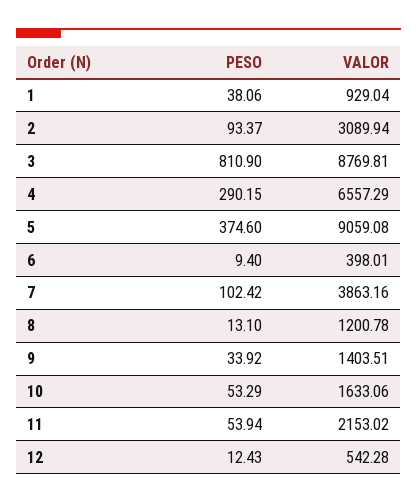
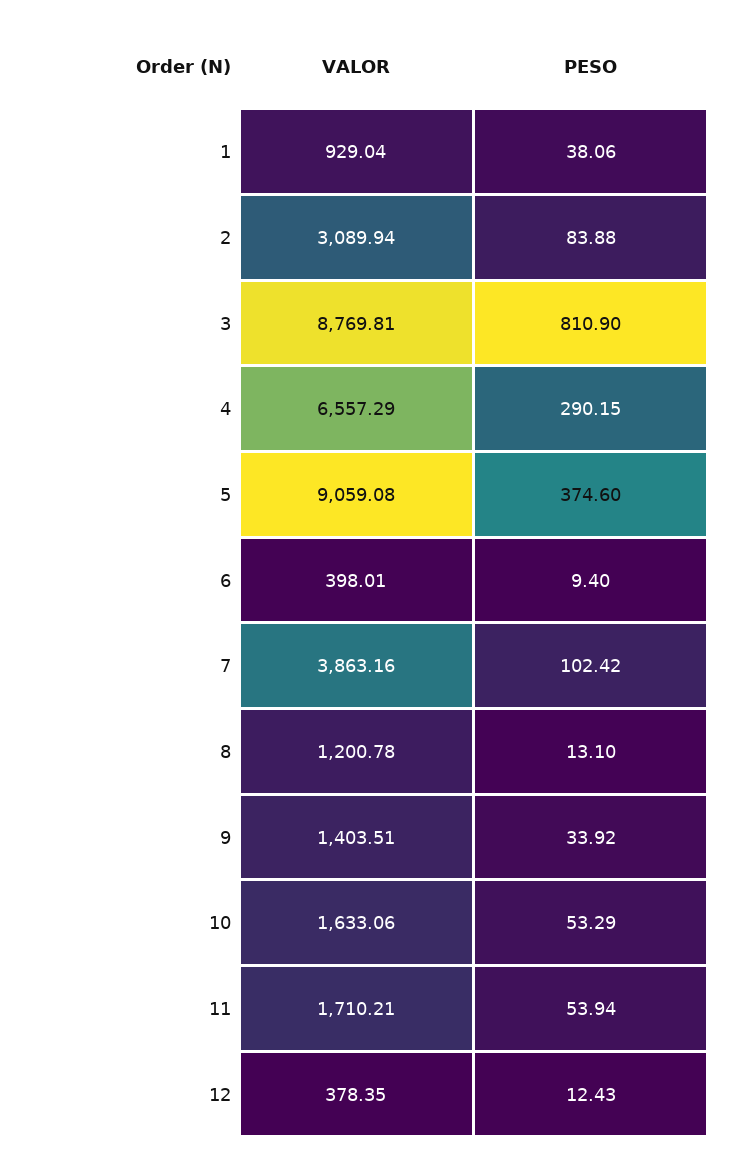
  {
    "PESO": {
      "1": 38.06,
-     "2": 93.37,
+     "2": 83.88,
      "3": 810.9,
      "4": 290.15,
      "5": 374.6,
      "6": 9.4,
      "7": 102.42,
      "8": 13.1,
      "9": 33.92,
      "10": 53.29,
      "11": 53.94,
      "12": 12.43
    },
    "VALOR": {
      "1": 929.04,
      "2": 3089.94,
      "3": 8769.81,
      "4": 6557.29,
      "5": 9059.08,
      "6": 398.01,
      "7": 3863.16,
      "8": 1200.78,
      "9": 1403.51,
      "10": 1633.06,
-     "11": 2153.02,
+     "11": 1710.21,
-     "12": 542.28
+     "12": 378.35
    }
  }

